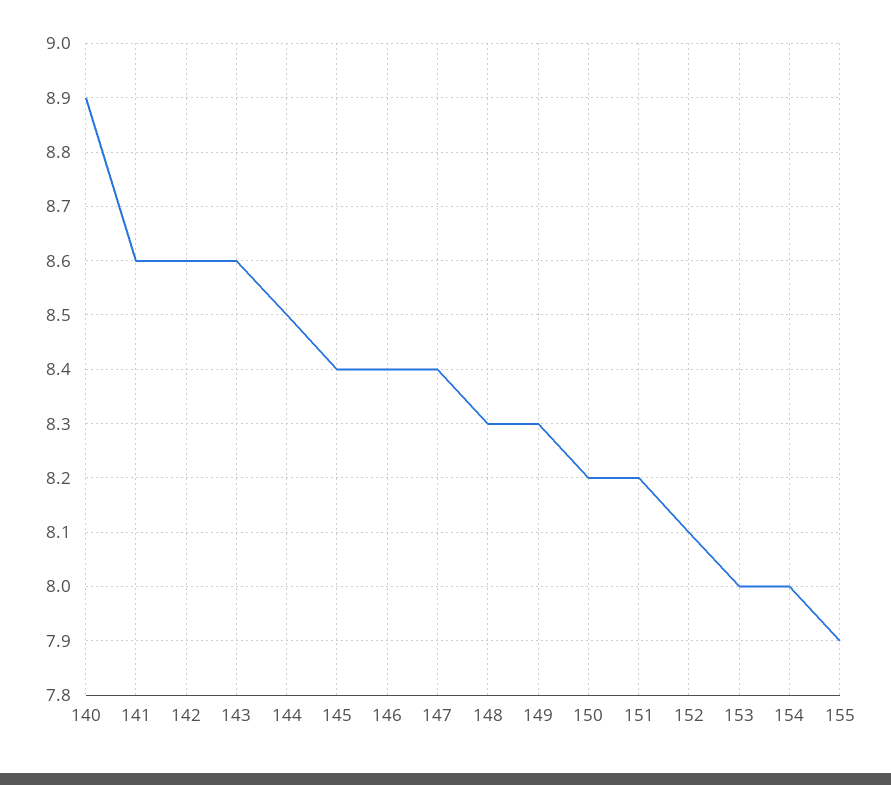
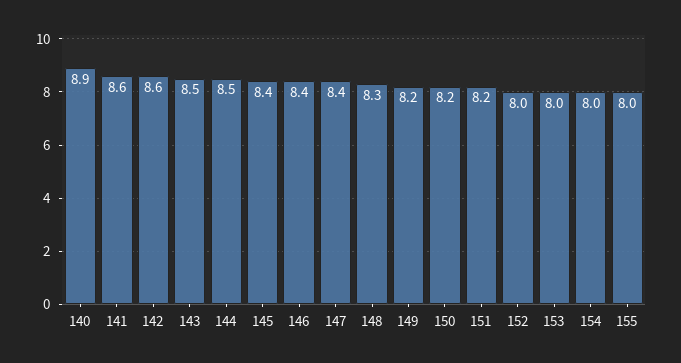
  {
    "140": 8.9,
    "141": 8.6,
    "142": 8.6,
-   "143": 8.6,
+   "143": 8.5,
    "144": 8.5,
    "145": 8.4,
    "146": 8.4,
    "147": 8.4,
    "148": 8.3,
-   "149": 8.3,
+   "149": 8.2,
    "150": 8.2,
    "151": 8.2,
-   "152": 8.1,
+   "152": 8,
    "153": 8,
    "154": 8,
-   "155": 7.9
+   "155": 8
  }

